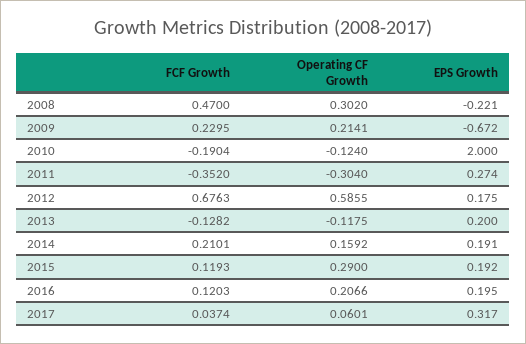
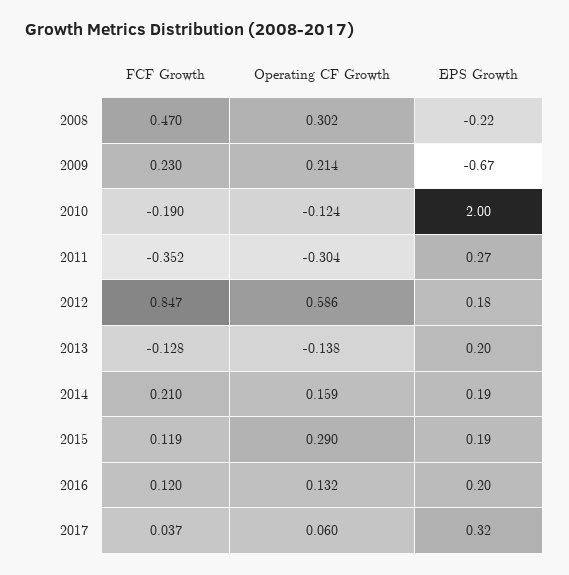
  {
    "FCF Growth": {
      "2008": 0.47,
      "2009": 0.2295,
      "2010": -0.1904,
      "2011": -0.352,
-     "2012": 0.6763,
+     "2012": 0.847,
      "2013": -0.1282,
      "2014": 0.2101,
      "2015": 0.1193,
      "2016": 0.1203,
      "2017": 0.0374
    },
    "Operating CF Growth": {
      "2008": 0.302,
      "2009": 0.2141,
      "2010": -0.124,
      "2011": -0.304,
      "2012": 0.5855,
-     "2013": -0.1175,
+     "2013": -0.138,
      "2014": 0.1592,
      "2015": 0.29,
-     "2016": 0.2066,
+     "2016": 0.132,
      "2017": 0.0601
    },
    "EPS Growth": {
      "2008": -0.221,
      "2009": -0.672,
      "2010": 2,
      "2011": 0.274,
      "2012": 0.175,
      "2013": 0.2,
      "2014": 0.191,
      "2015": 0.192,
      "2016": 0.195,
      "2017": 0.317
    }
  }

